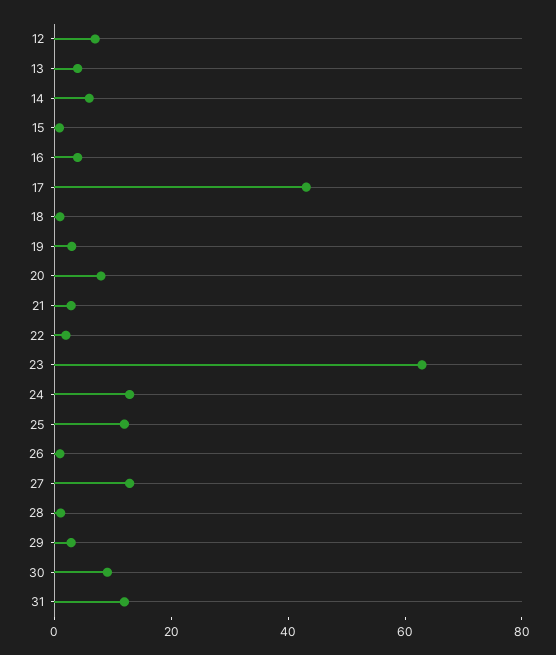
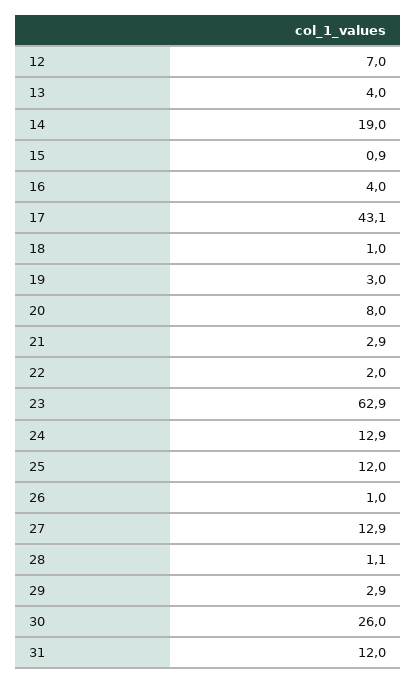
  {
    "12": 7,
    "13": 4,
-   "14": 5,
+   "14": 19,
    "15": 0.9,
    "16": 4,
    "17": 43.1,
    "18": 1,
    "19": 3,
    "20": 8,
    "21": 2.9,
    "22": 2,
    "23": 62.9,
    "24": 12.9,
    "25": 12,
    "26": 1,
    "27": 12.9,
    "28": 1.1,
    "29": 2.9,
-   "30": 10,
+   "30": 26,
    "31": 12
  }

